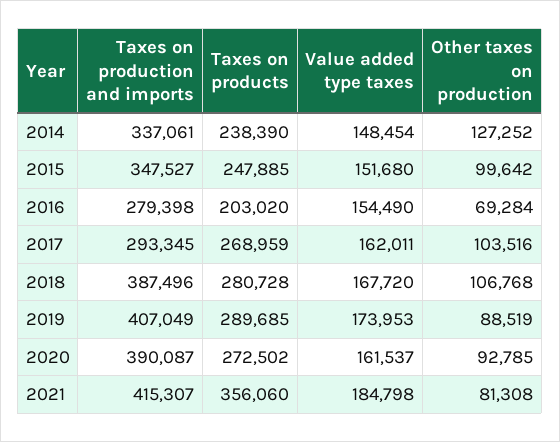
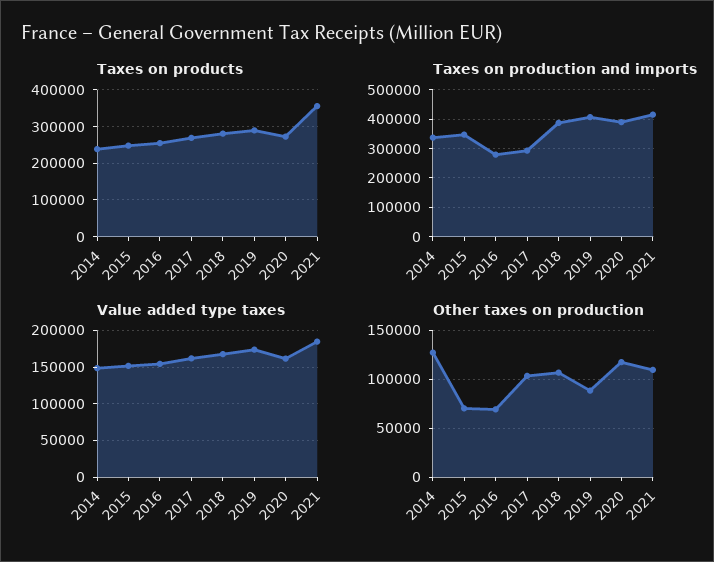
  {
    "Taxes on production and imports": {
      "2014": 337061,
      "2015": 347527,
      "2016": 279398,
      "2017": 293345,
      "2018": 387496,
      "2019": 407049,
      "2020": 390087,
      "2021": 415307
    },
    "Taxes on products": {
      "2014": 238390,
      "2015": 247885,
-     "2016": 203020,
+     "2016": 260000,
      "2017": 268959,
      "2018": 280728,
      "2019": 289685,
      "2020": 272502,
      "2021": 356060
    },
    "Value added type taxes": {
      "2014": 148454,
      "2015": 151680,
      "2016": 154490,
      "2017": 162011,
      "2018": 167720,
      "2019": 173953,
      "2020": 161537,
      "2021": 184798
    },
    "Other taxes on production": {
      "2014": 127252,
-     "2015": 99642,
+     "2015": 70000,
      "2016": 69284,
      "2017": 103516,
      "2018": 106768,
      "2019": 88519,
-     "2020": 92785,
+     "2020": 120000,
-     "2021": 81308
+     "2021": 110000
    }
  }

